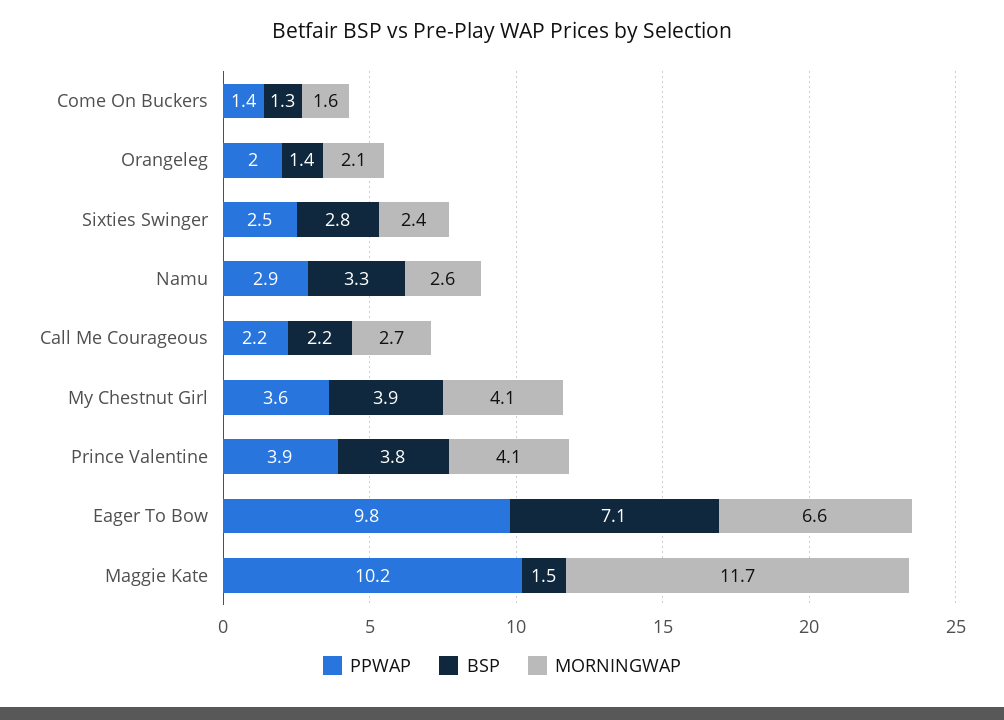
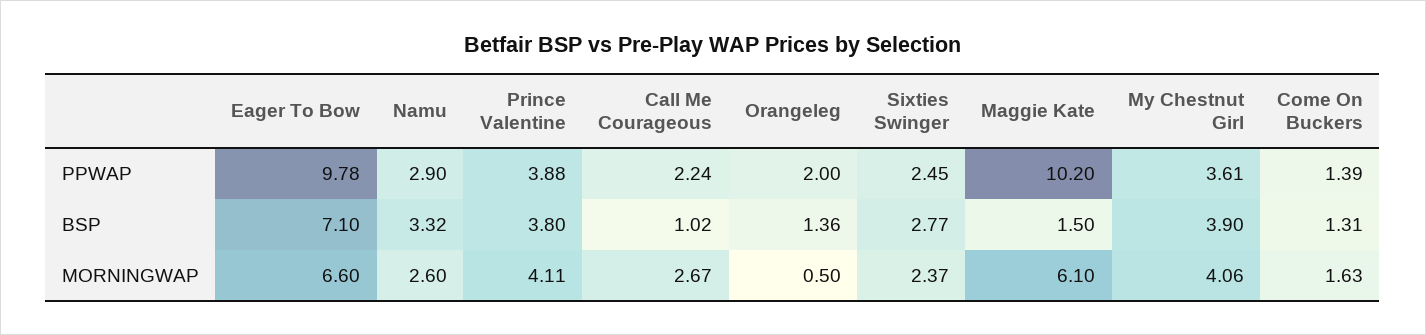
  {
    "PPWAP": {
      "Come On Buckers": 1.39,
      "Orangeleg": 2,
      "Sixties Swinger": 2.45,
      "Namu": 2.9,
      "Call Me Courageous": 2.24,
      "My Chestnut Girl": 3.61,
      "Prince Valentine": 3.88,
      "Eager To Bow": 9.78,
      "Maggie Kate": 10.2
    },
    "BSP": {
      "Come On Buckers": 1.31,
      "Orangeleg": 1.36,
      "Sixties Swinger": 2.77,
      "Namu": 3.32,
-     "Call Me Courageous": 2.2,
+     "Call Me Courageous": 1.02,
      "My Chestnut Girl": 3.9,
      "Prince Valentine": 3.8,
      "Eager To Bow": 7.1,
      "Maggie Kate": 1.5
    },
    "MORNINGWAP": {
      "Come On Buckers": 1.63,
-     "Orangeleg": 2.1,
+     "Orangeleg": 0.5,
      "Sixties Swinger": 2.37,
      "Namu": 2.6,
      "Call Me Courageous": 2.67,
      "My Chestnut Girl": 4.06,
      "Prince Valentine": 4.11,
      "Eager To Bow": 6.6,
-     "Maggie Kate": 11.7
+     "Maggie Kate": 6.1
    }
  }

